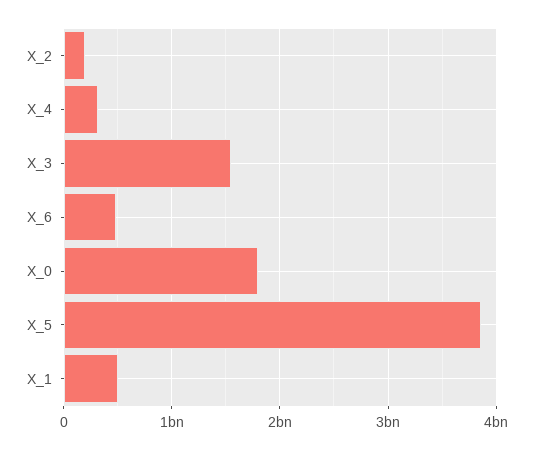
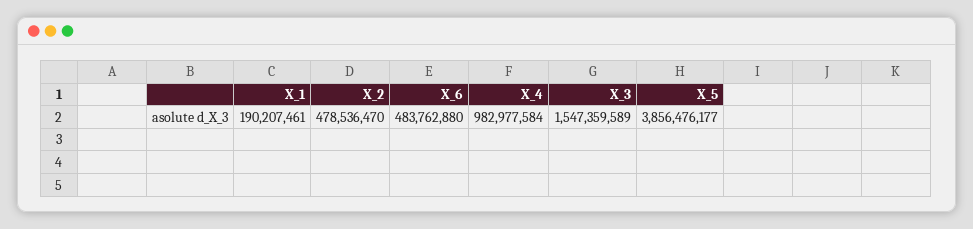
  {
-   "X_2": 200000000,
+   "X_2": 478536470,
-   "X_4": 300000000,
+   "X_4": 982977584,
    "X_3": 1547359589,
    "X_6": 483762880,
-   "X_0": 1800000000,
    "X_5": 3856476177,
-   "X_1": 500000000
+   "X_1": 190207461
  }

